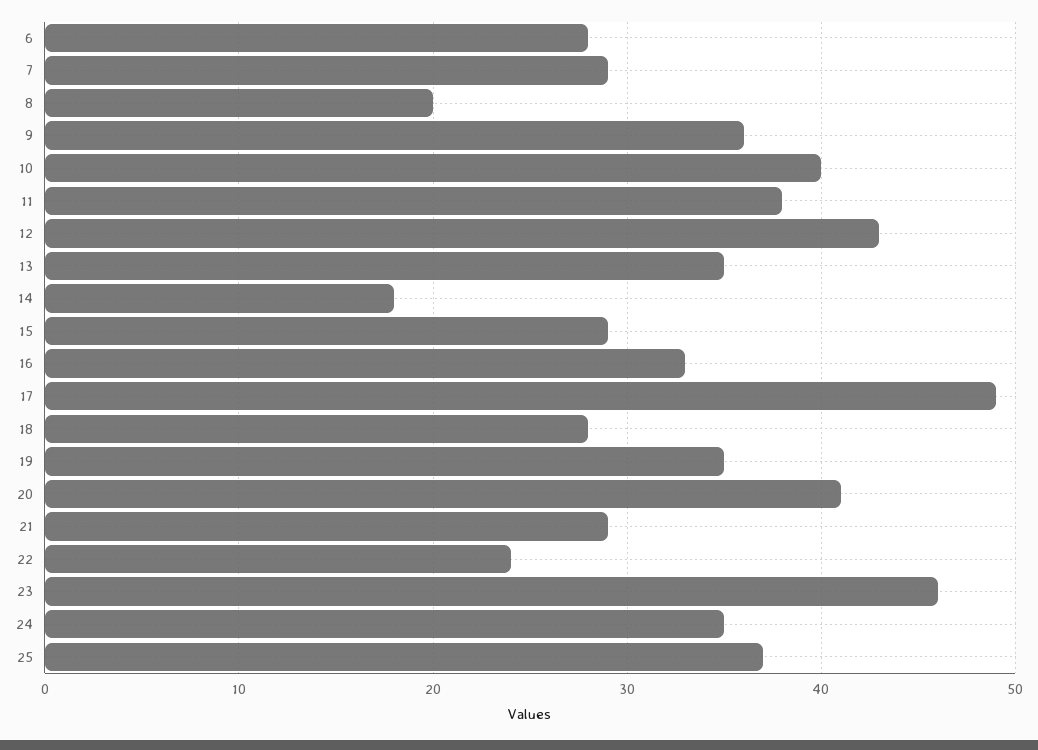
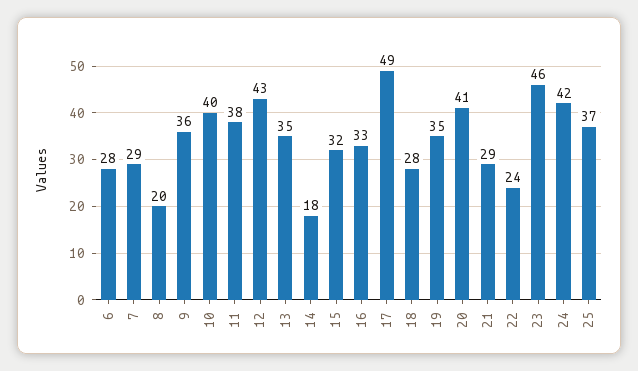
  {
    "6": 28,
    "7": 29,
    "8": 20,
    "9": 36,
    "10": 40,
    "11": 38,
    "12": 43,
    "13": 35,
    "14": 18,
-   "15": 29,
+   "15": 32,
    "16": 33,
    "17": 49,
    "18": 28,
    "19": 35,
    "20": 41,
    "21": 29,
    "22": 24,
    "23": 46,
-   "24": 35,
+   "24": 42,
    "25": 37
  }

